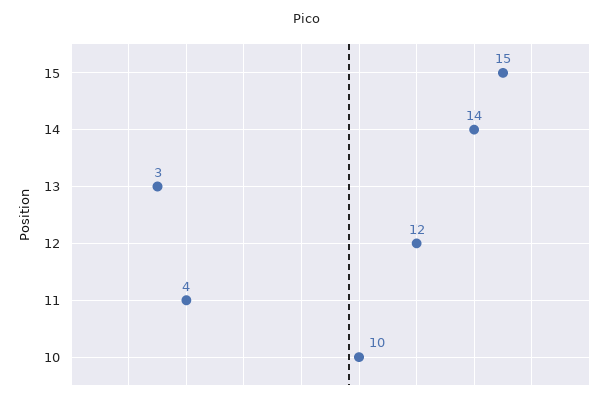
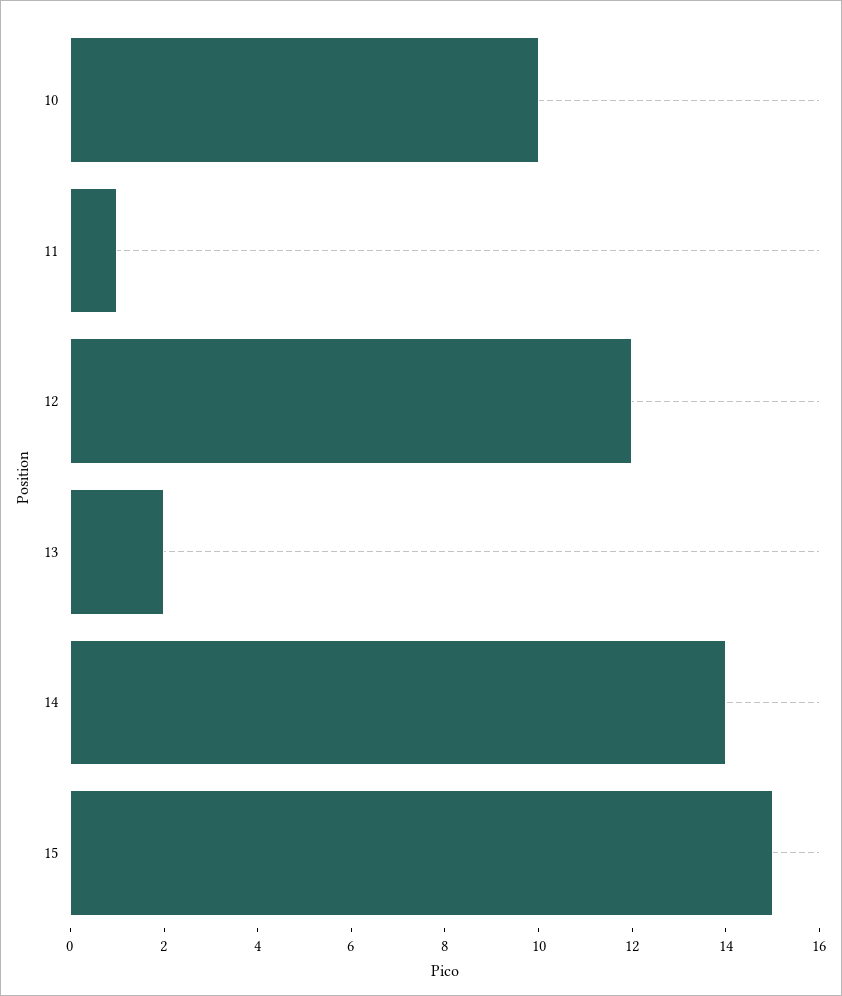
  {
    "15": 15,
    "14": 14,
-   "13": 3,
+   "13": 2,
    "12": 12,
-   "11": 4,
+   "11": 1,
    "10": 10
  }

